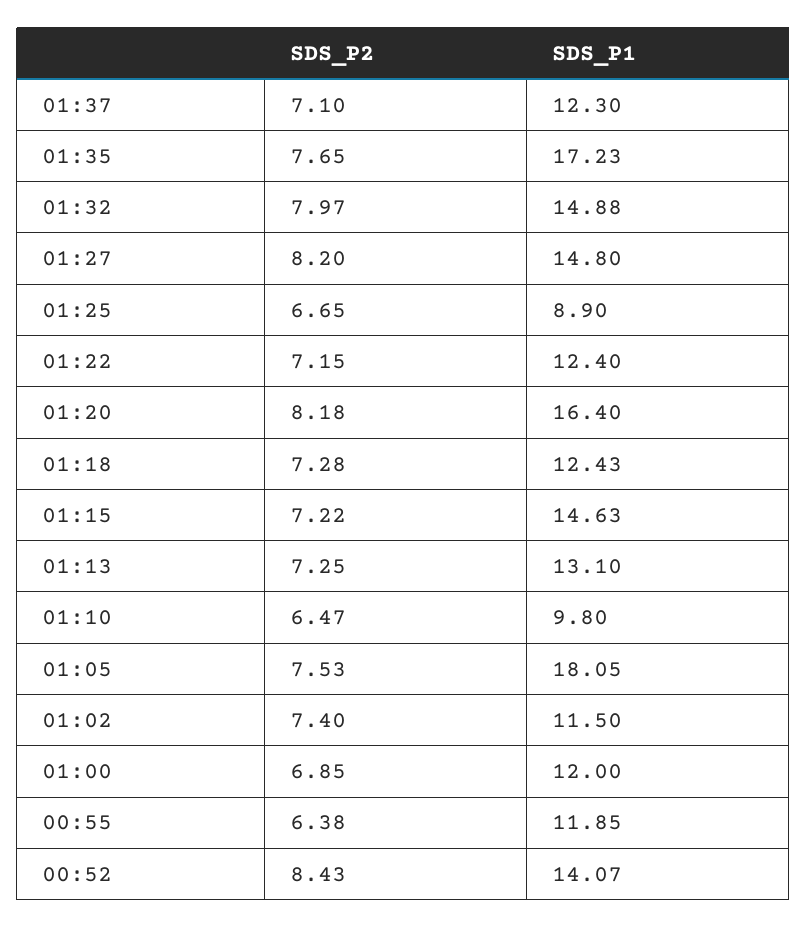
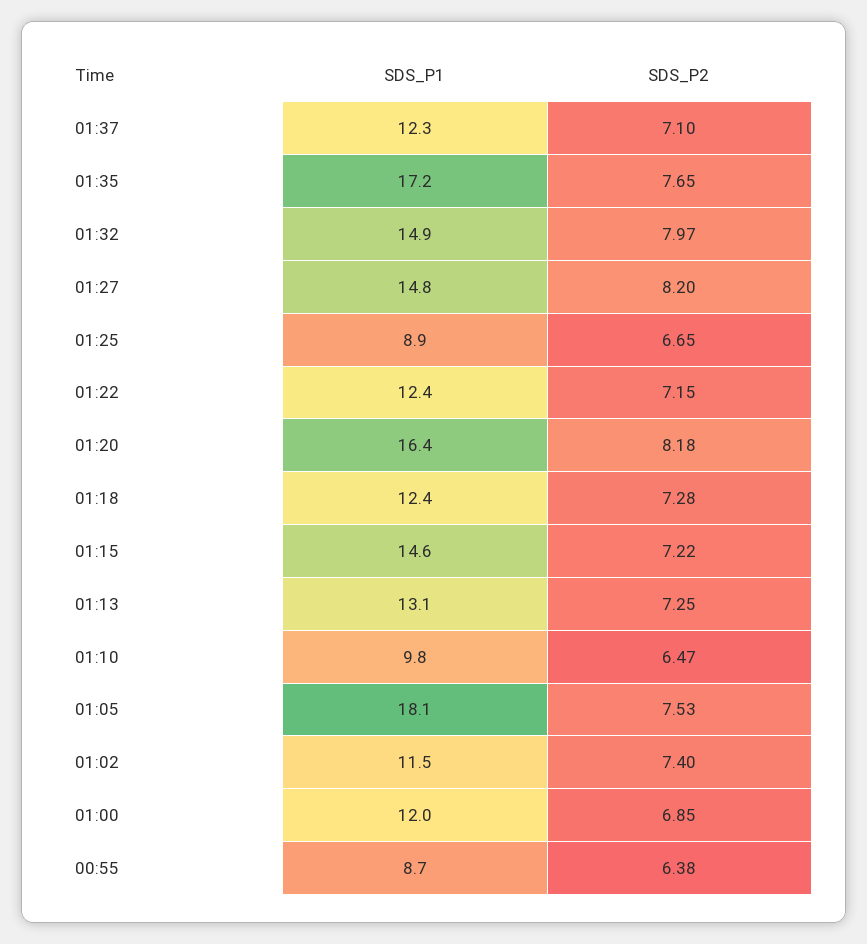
  {
    "SDS_P2": {
      "01:37": 7.1,
      "01:35": 7.65,
      "01:32": 7.97,
      "01:27": 8.2,
      "01:25": 6.65,
      "01:22": 7.15,
      "01:20": 8.18,
      "01:18": 7.28,
      "01:15": 7.22,
      "01:13": 7.25,
      "01:10": 6.47,
      "01:05": 7.53,
      "01:02": 7.4,
      "01:00": 6.85,
-     "00:55": 6.38,
+     "00:55": 6.38
-     "00:52": 8.43
    },
    "SDS_P1": {
      "01:37": 12.3,
      "01:35": 17.23,
      "01:32": 14.88,
      "01:27": 14.8,
      "01:25": 8.9,
      "01:22": 12.4,
      "01:20": 16.4,
      "01:18": 12.43,
      "01:15": 14.63,
      "01:13": 13.1,
      "01:10": 9.8,
      "01:05": 18.05,
      "01:02": 11.5,
      "01:00": 12,
-     "00:55": 11.85,
+     "00:55": 8.7
-     "00:52": 14.07
    }
  }

